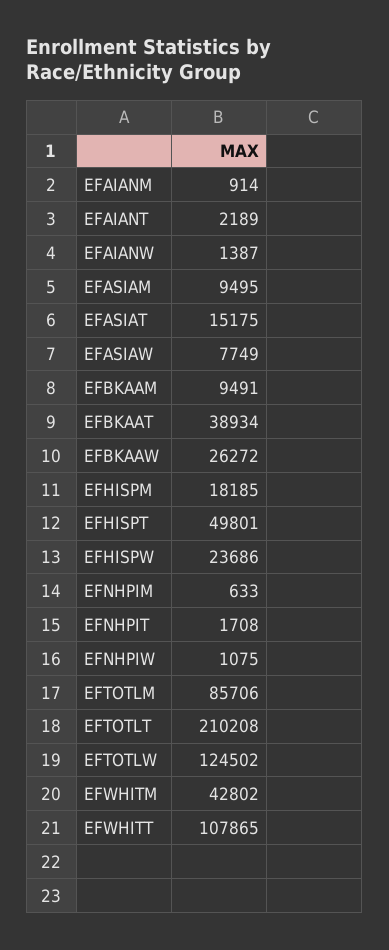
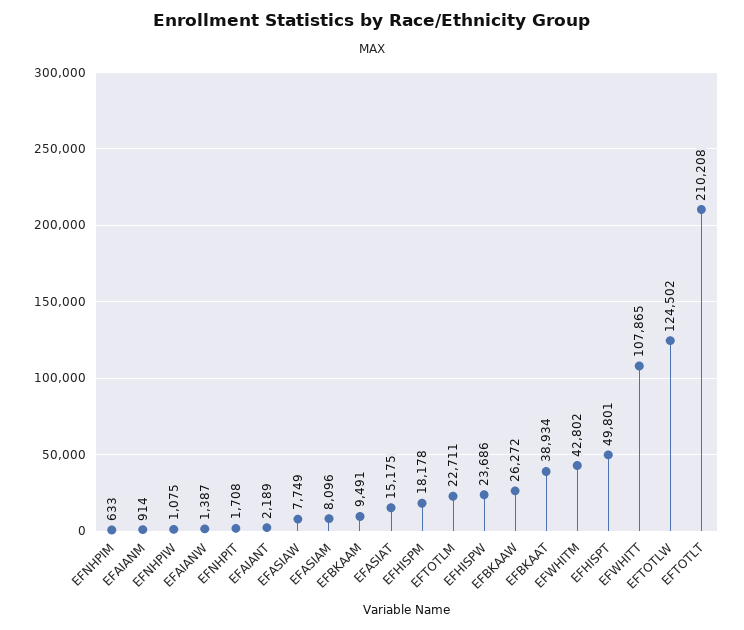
  {
    "EFAIANM": 914,
    "EFAIANT": 2189,
    "EFAIANW": 1387,
-   "EFASIAM": 9495,
+   "EFASIAM": 8096,
    "EFASIAT": 15175,
    "EFASIAW": 7749,
    "EFBKAAM": 9491,
    "EFBKAAT": 38934,
    "EFBKAAW": 26272,
-   "EFHISPM": 18185,
+   "EFHISPM": 18178,
    "EFHISPT": 49801,
    "EFHISPW": 23686,
    "EFNHPIM": 633,
    "EFNHPIT": 1708,
    "EFNHPIW": 1075,
-   "EFTOTLM": 85706,
+   "EFTOTLM": 22711,
    "EFTOTLT": 210208,
    "EFTOTLW": 124502,
    "EFWHITM": 42802,
    "EFWHITT": 107865
  }

